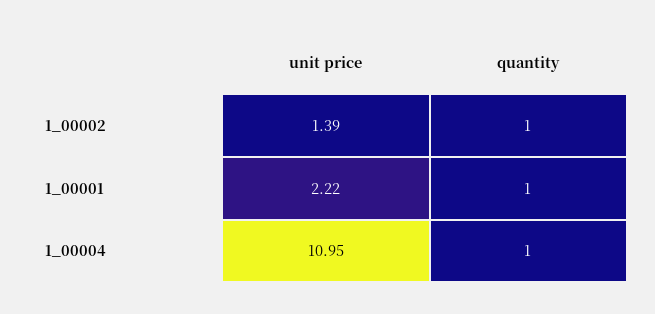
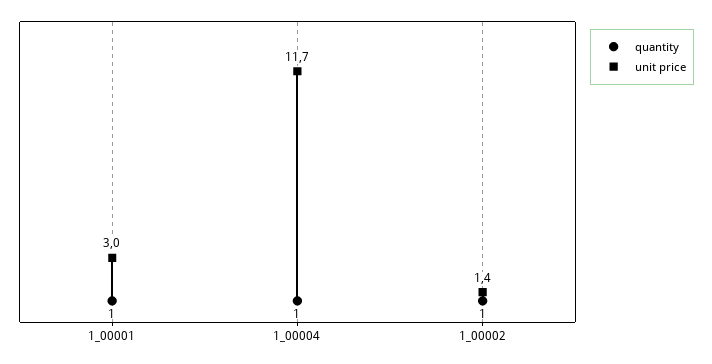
  {
    "unit price": {
      "1_00002": 1.39,
-     "1_00001": 2.22,
+     "1_00001": 3,
-     "1_00004": 10.95
+     "1_00004": 11.7
    },
    "quantity": {
      "1_00002": 1,
      "1_00001": 1,
      "1_00004": 1
    }
  }

